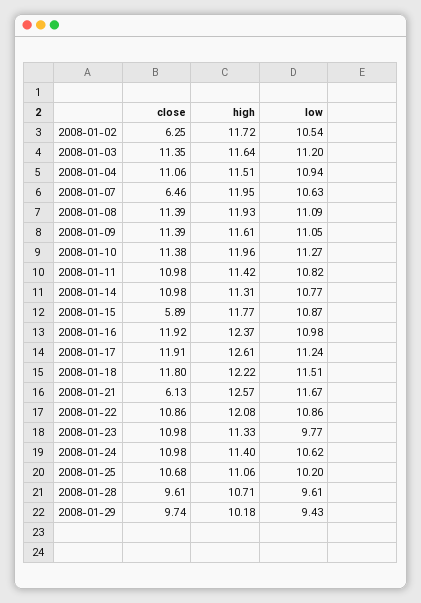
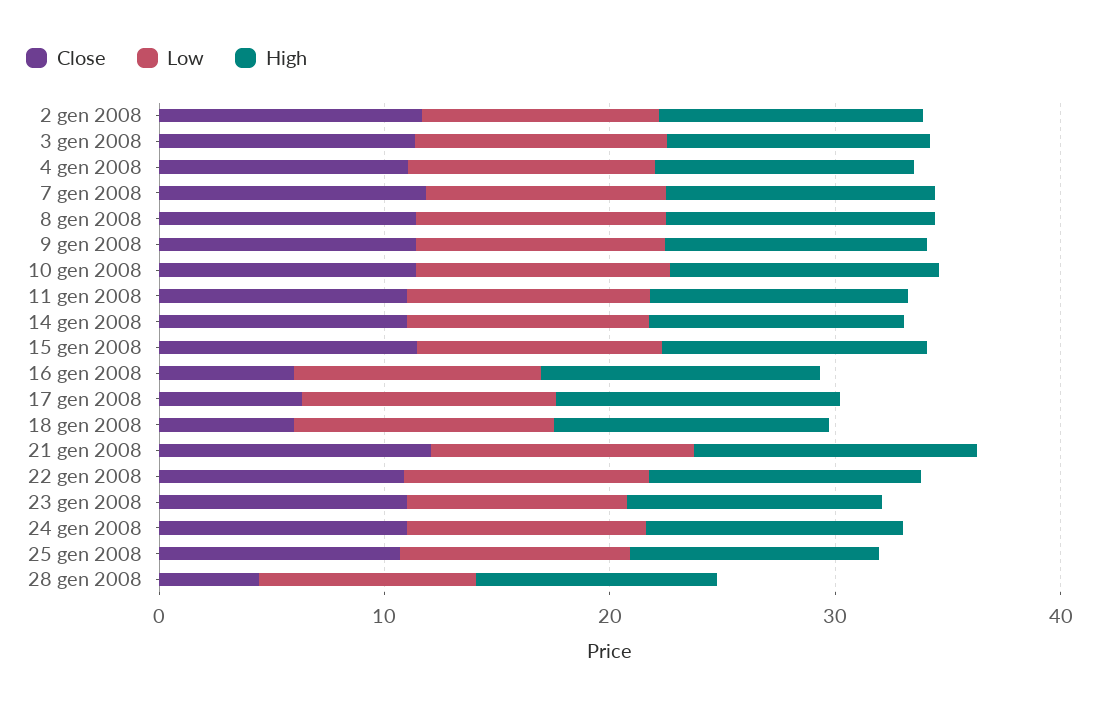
  {
    "close": {
-     "2008-01-02": 6.25,
+     "2008-01-02": 12,
      "2008-01-03": 11.35,
      "2008-01-04": 11.06,
-     "2008-01-07": 6.46,
+     "2008-01-07": 12,
      "2008-01-08": 11.39,
      "2008-01-09": 11.39,
      "2008-01-10": 11.38,
      "2008-01-11": 10.98,
      "2008-01-14": 10.98,
-     "2008-01-15": 5.89,
+     "2008-01-15": 12,
-     "2008-01-16": 11.92,
+     "2008-01-16": 6,
-     "2008-01-17": 11.91,
+     "2008-01-17": 6,
-     "2008-01-18": 11.8,
+     "2008-01-18": 6,
-     "2008-01-21": 6.13,
+     "2008-01-21": 12,
      "2008-01-22": 10.86,
      "2008-01-23": 10.98,
      "2008-01-24": 10.98,
      "2008-01-25": 10.68,
-     "2008-01-28": 9.61,
+     "2008-01-28": 4
-     "2008-01-29": 9.74
    },
    "high": {
      "2008-01-02": 11.72,
      "2008-01-03": 11.64,
      "2008-01-04": 11.51,
      "2008-01-07": 11.95,
      "2008-01-08": 11.93,
      "2008-01-09": 11.61,
      "2008-01-10": 11.96,
      "2008-01-11": 11.42,
      "2008-01-14": 11.31,
      "2008-01-15": 11.77,
      "2008-01-16": 12.37,
      "2008-01-17": 12.61,
      "2008-01-18": 12.22,
      "2008-01-21": 12.57,
      "2008-01-22": 12.08,
      "2008-01-23": 11.33,
      "2008-01-24": 11.4,
      "2008-01-25": 11.06,
-     "2008-01-28": 10.71,
+     "2008-01-28": 10.71
-     "2008-01-29": 10.18
    },
    "low": {
      "2008-01-02": 10.54,
      "2008-01-03": 11.2,
      "2008-01-04": 10.94,
      "2008-01-07": 10.63,
      "2008-01-08": 11.09,
      "2008-01-09": 11.05,
      "2008-01-10": 11.27,
      "2008-01-11": 10.82,
      "2008-01-14": 10.77,
      "2008-01-15": 10.87,
      "2008-01-16": 10.98,
      "2008-01-17": 11.24,
      "2008-01-18": 11.51,
      "2008-01-21": 11.67,
      "2008-01-22": 10.86,
      "2008-01-23": 9.77,
      "2008-01-24": 10.62,
      "2008-01-25": 10.2,
-     "2008-01-28": 9.61,
+     "2008-01-28": 9.61
-     "2008-01-29": 9.43
    }
  }

